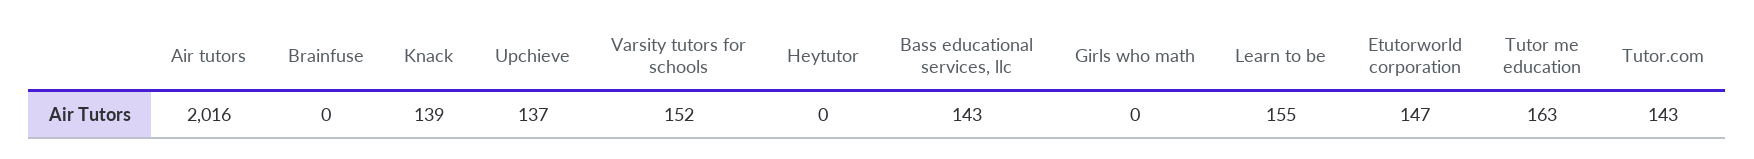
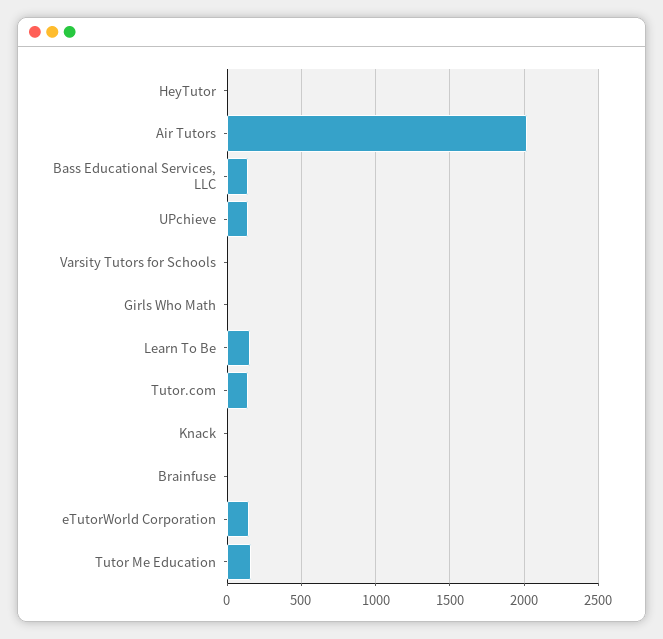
  {
    "Air tutors": 2016,
    "Brainfuse": 0,
-   "Knack": 139,
+   "Knack": 0,
    "Upchieve": 137,
-   "Varsity tutors for schools": 152,
+   "Varsity tutors for schools": 0,
    "Heytutor": 0,
    "Bass educational services, llc": 143,
    "Girls who math": 0,
    "Learn to be": 155,
    "Etutorworld corporation": 147,
    "Tutor me education": 163,
    "Tutor.com": 143
  }

